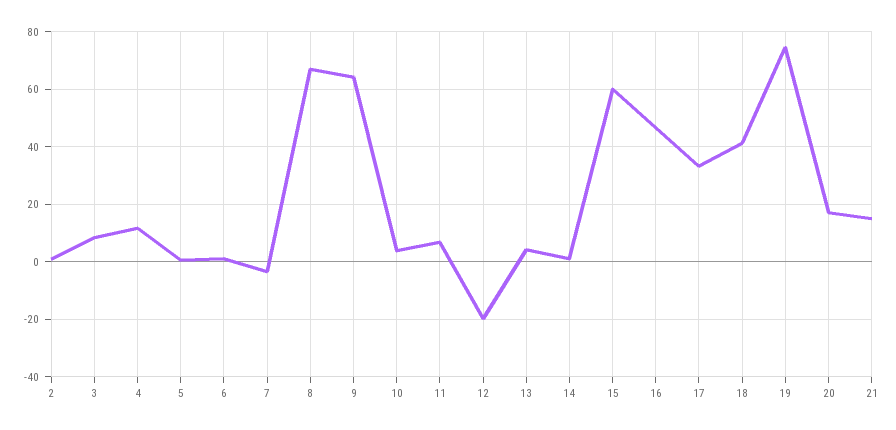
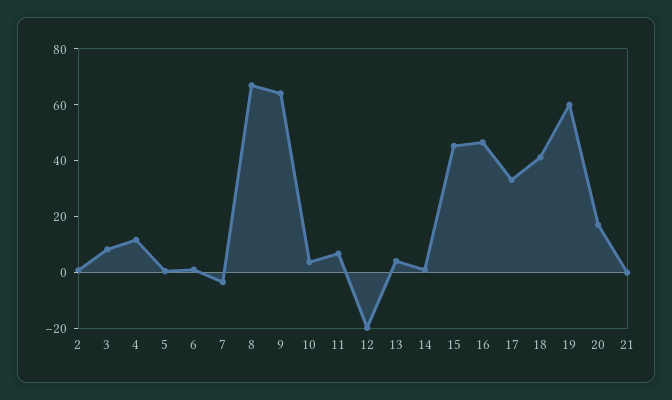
  {
    "2": 0,
    "3": 7.5,
    "4": 12.5,
    "5": 0,
    "6": 0,
    "7": -2.5,
    "8": 67.5,
    "9": 65,
    "10": 5,
    "11": 7.5,
    "12": -20,
    "13": 5,
    "14": 0,
-   "15": 60,
+   "15": 45,
    "16": 47.5,
    "17": 32.5,
    "18": 40,
-   "19": 75,
+   "19": 60,
    "20": 17.5,
-   "21": 15
+   "21": 0
  }

